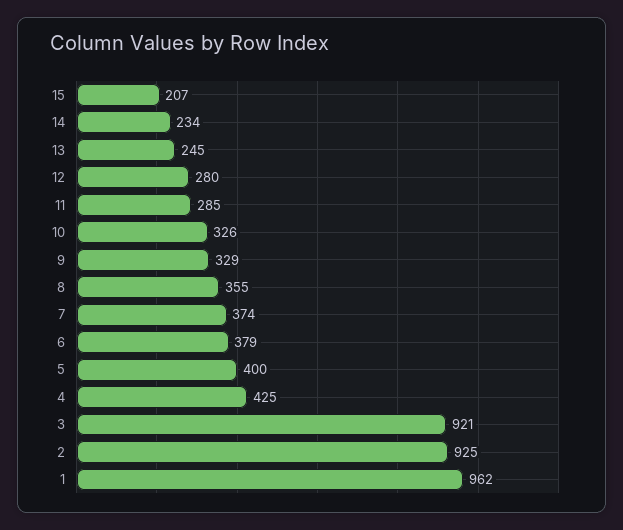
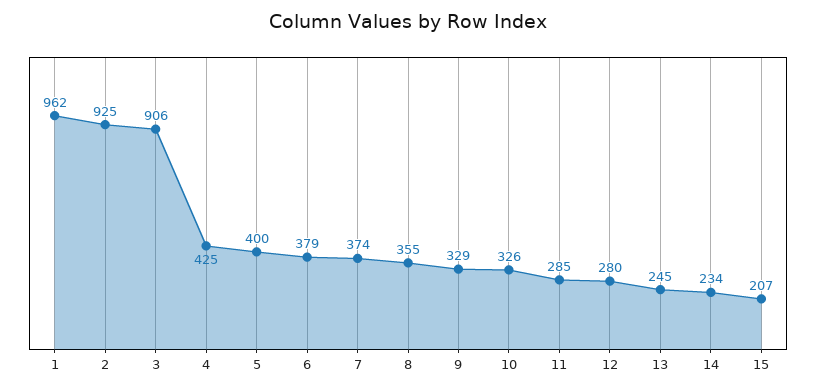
  {
    "15": 207,
    "14": 234,
    "13": 245,
    "12": 280,
    "11": 285,
    "10": 326,
    "9": 329,
    "8": 355,
    "7": 374,
    "6": 379,
    "5": 400,
    "4": 425,
-   "3": 921,
+   "3": 906,
    "2": 925,
    "1": 962
  }

